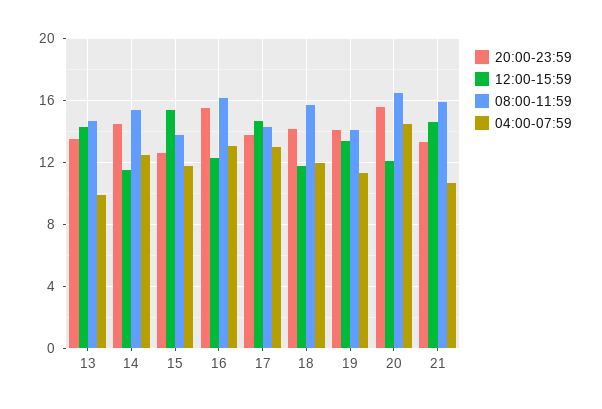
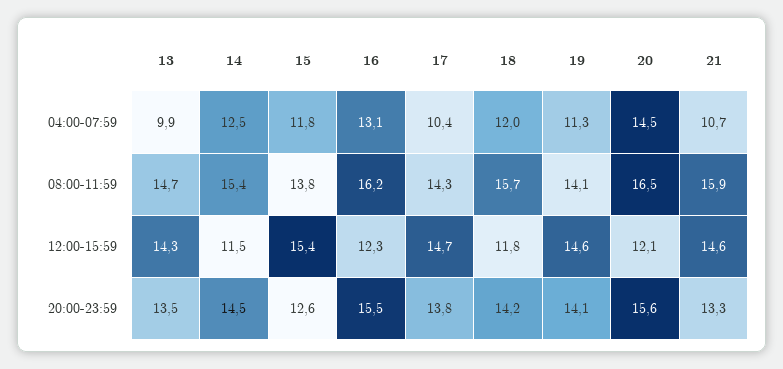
  {
    "20:00-23:59": {
      "13": 13.5,
      "14": 14.5,
      "15": 12.6,
      "16": 15.5,
      "17": 13.8,
      "18": 14.2,
      "19": 14.1,
      "20": 15.6,
      "21": 13.3
    },
    "12:00-15:59": {
      "13": 14.3,
      "14": 11.5,
      "15": 15.4,
      "16": 12.3,
      "17": 14.7,
      "18": 11.8,
-     "19": 13.5,
+     "19": 14.6,
      "20": 12.1,
      "21": 14.6
    },
    "08:00-11:59": {
      "13": 14.7,
      "14": 15.4,
      "15": 13.8,
      "16": 16.2,
      "17": 14.3,
      "18": 15.7,
      "19": 14.1,
      "20": 16.5,
      "21": 15.9
    },
    "04:00-07:59": {
      "13": 9.9,
      "14": 12.5,
      "15": 11.8,
      "16": 13.1,
-     "17": 13,
+     "17": 10.4,
      "18": 12,
      "19": 11.3,
      "20": 14.5,
      "21": 10.7
    }
  }

